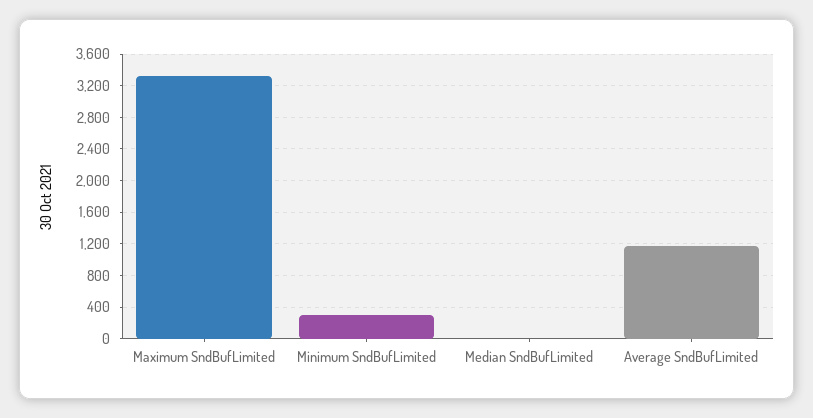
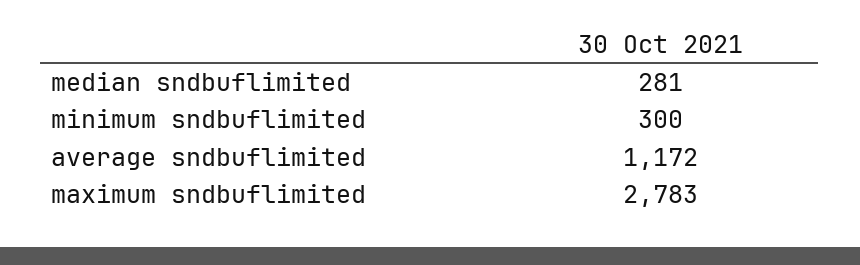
  {
-   "Maximum SndBufLimited": 3300,
+   "Maximum SndBufLimited": 2783,
    "Minimum SndBufLimited": 300,
-   "Median SndBufLimited": 0,
+   "Median SndBufLimited": 281,
    "Average SndBufLimited": 1172
  }

